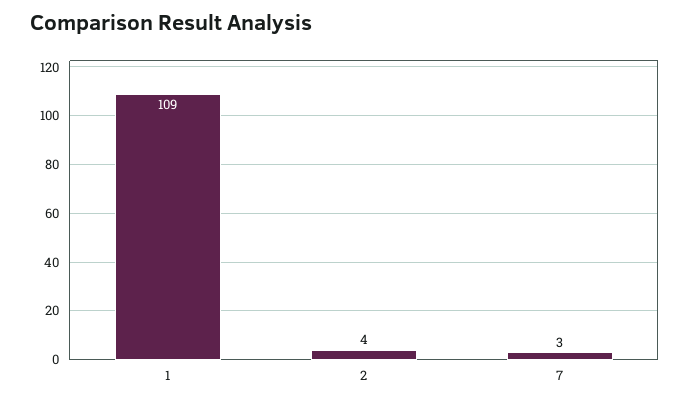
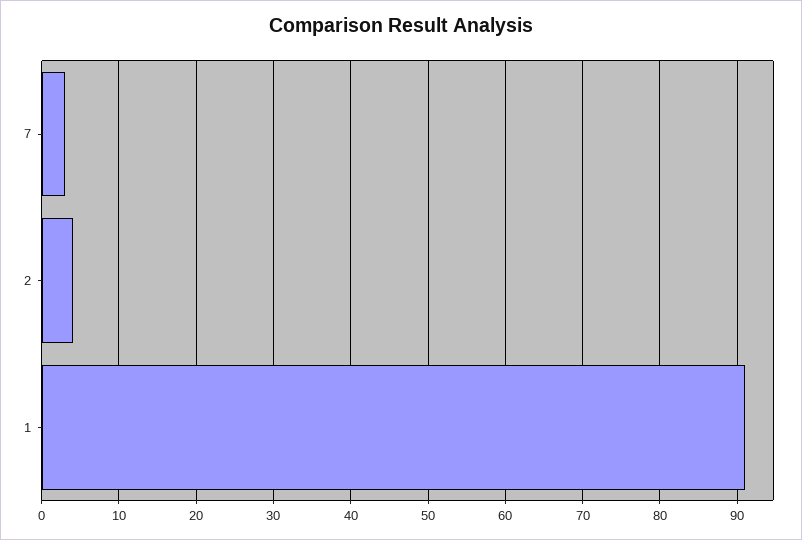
  {
-   "1": 109,
+   "1": 91,
    "2": 4,
    "7": 3
  }

